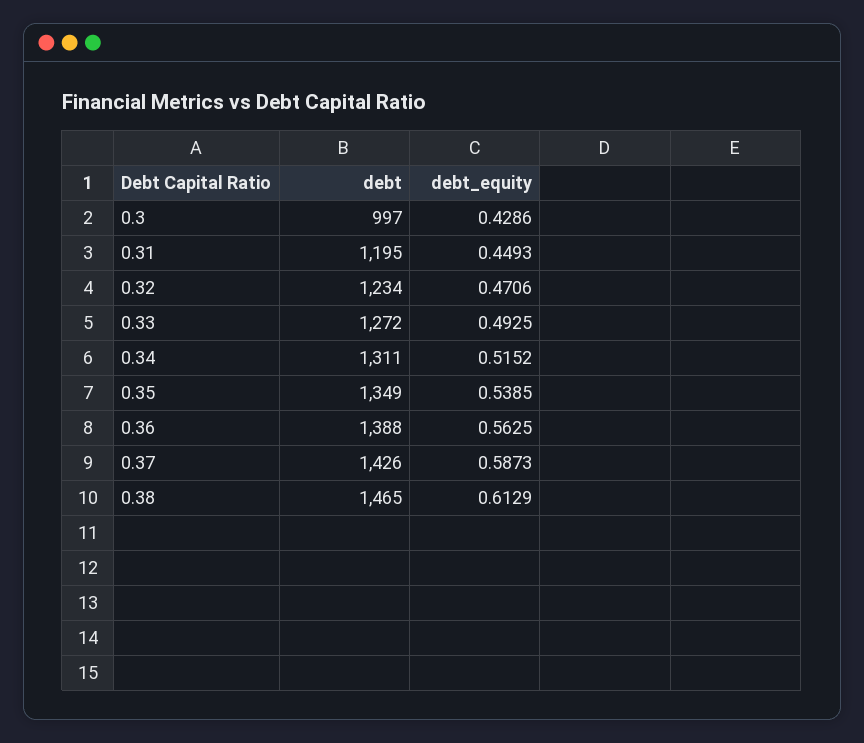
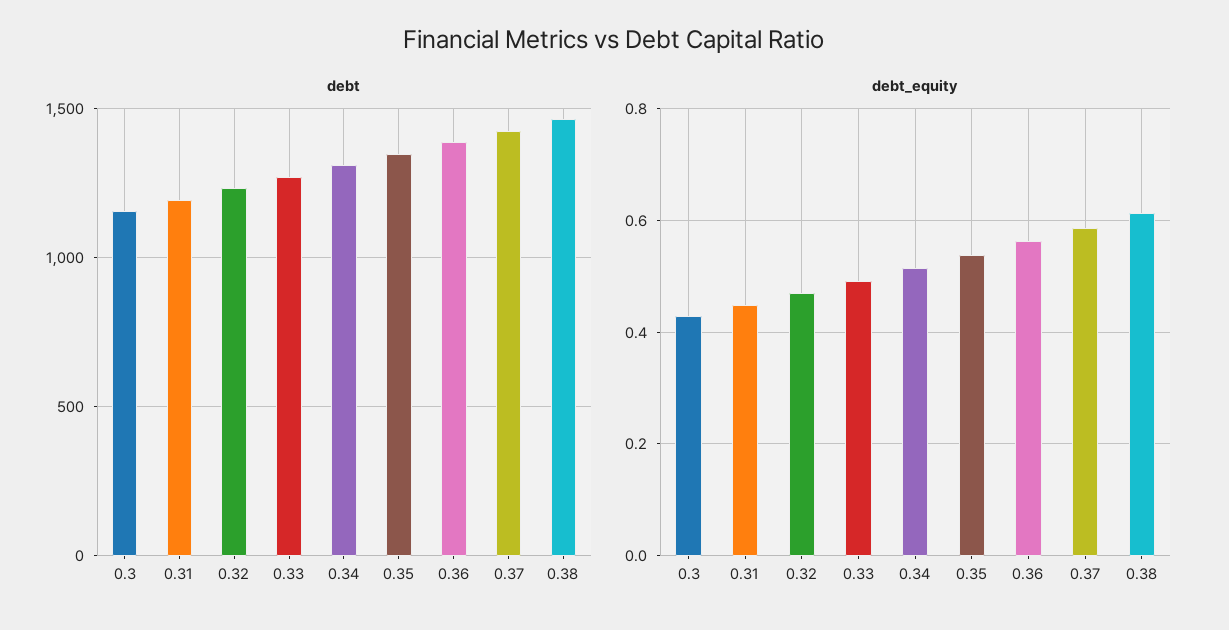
  {
    "debt": {
-     "0.3": 997,
+     "0.3": 1150,
      "0.31": 1195,
      "0.32": 1234,
      "0.33": 1272,
      "0.34": 1311,
      "0.35": 1349,
      "0.36": 1388,
      "0.37": 1426,
      "0.38": 1465
    },
    "debt_equity": {
      "0.3": 0.4286,
      "0.31": 0.4493,
      "0.32": 0.4706,
      "0.33": 0.4925,
      "0.34": 0.5152,
      "0.35": 0.5385,
      "0.36": 0.5625,
      "0.37": 0.5873,
      "0.38": 0.6129
    }
  }

